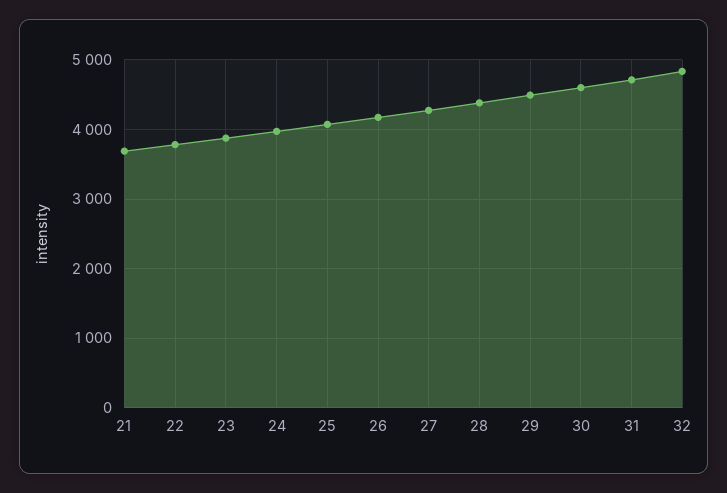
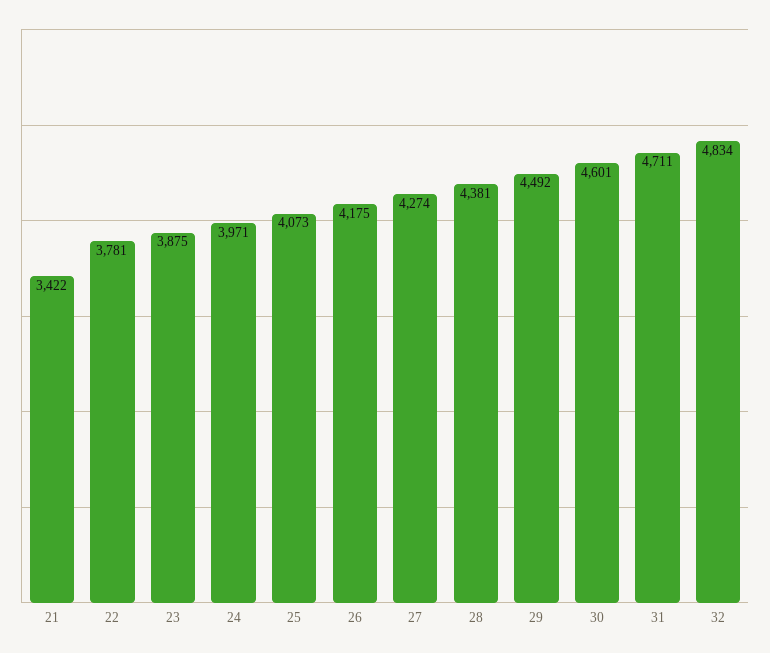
  {
-   "21": 3700,
+   "21": 3422,
    "22": 3781,
    "23": 3875,
    "24": 3971,
    "25": 4073,
    "26": 4175,
    "27": 4274,
    "28": 4381,
    "29": 4492,
    "30": 4601,
    "31": 4711,
    "32": 4834
  }

